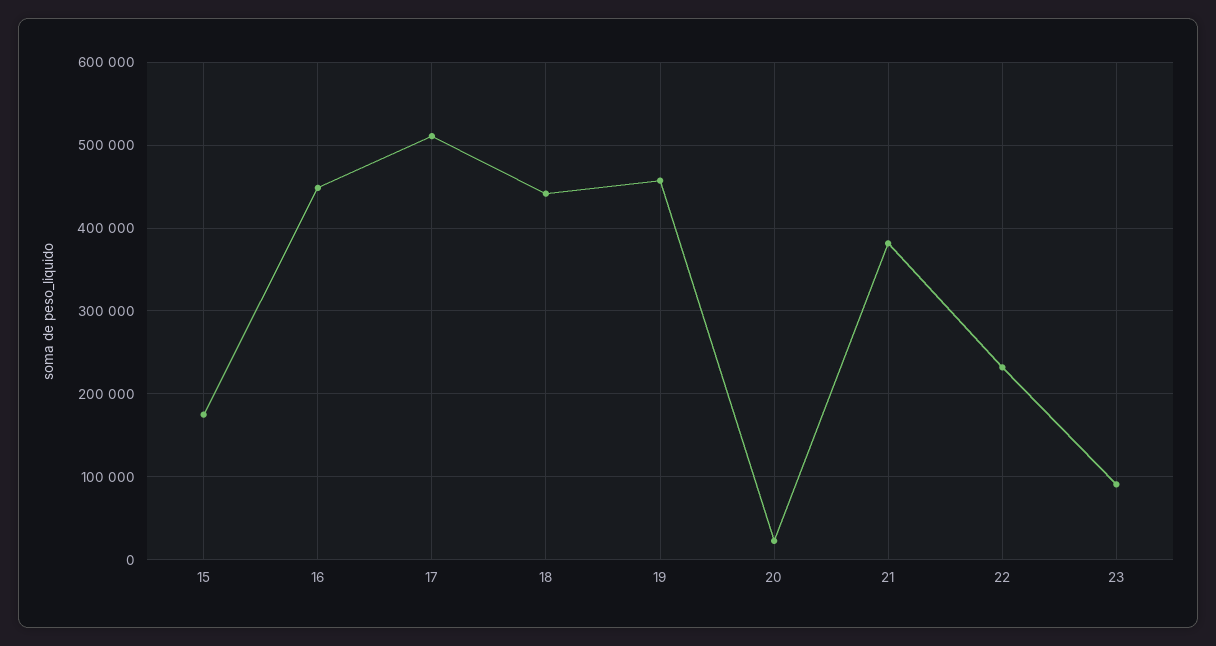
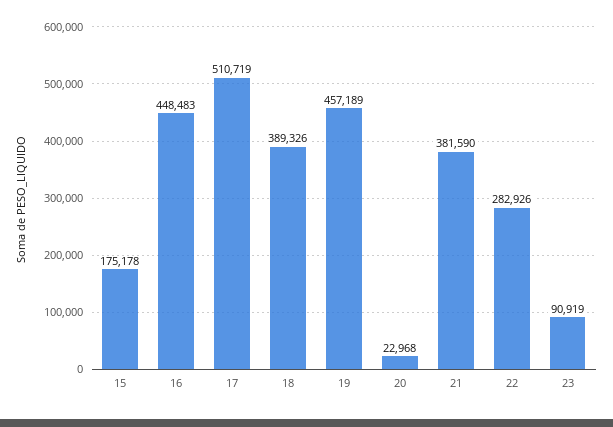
  {
    "15": 175178,
    "16": 448483,
    "17": 510719,
-   "18": 440000,
+   "18": 389326,
    "19": 457189,
    "20": 22968,
    "21": 381590,
-   "22": 230000,
+   "22": 282926,
    "23": 90919
  }

